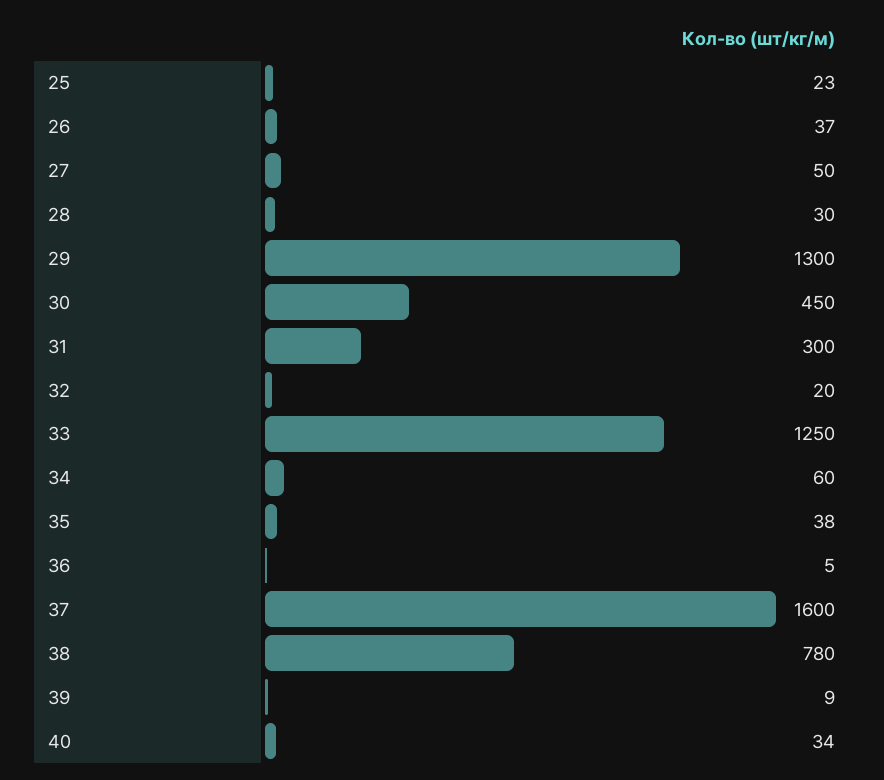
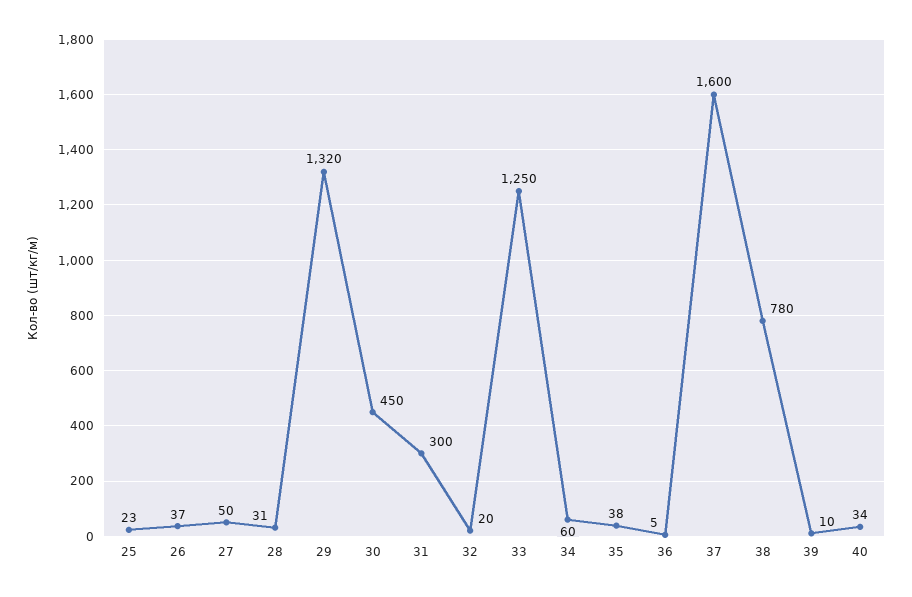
  {
    "25": 23,
    "26": 37,
    "27": 50,
-   "28": 30,
+   "28": 31,
-   "29": 1300,
+   "29": 1320,
    "30": 450,
    "31": 300,
    "32": 20,
    "33": 1250,
    "34": 60,
    "35": 38,
    "36": 5,
    "37": 1600,
    "38": 780,
-   "39": 9,
+   "39": 10,
    "40": 34
  }

